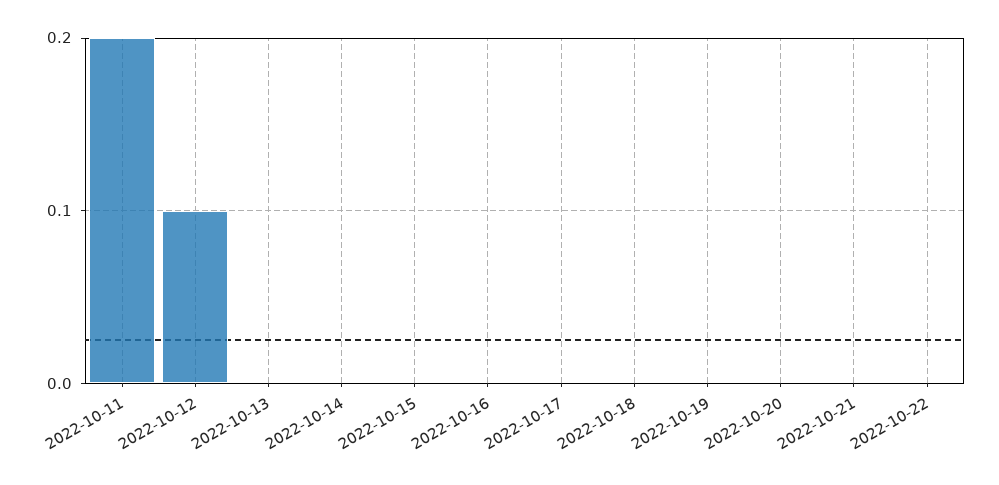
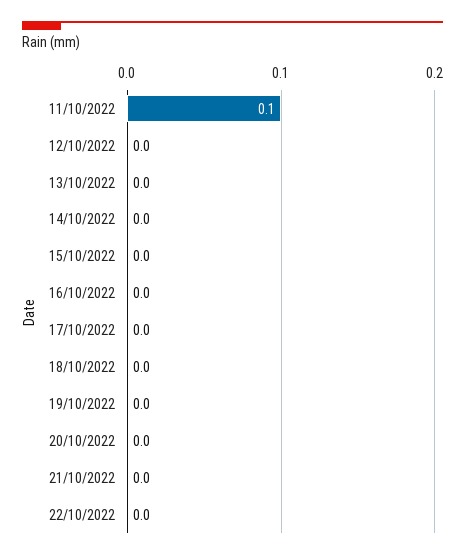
  {
-   "2022-10-11": 0.2,
+   "2022-10-11": 0.1,
-   "2022-10-12": 0.1,
+   "2022-10-12": 0,
    "2022-10-13": 0,
    "2022-10-14": 0,
    "2022-10-15": 0,
    "2022-10-16": 0,
    "2022-10-17": 0,
    "2022-10-18": 0,
    "2022-10-19": 0,
    "2022-10-20": 0,
    "2022-10-21": 0,
    "2022-10-22": 0
  }

